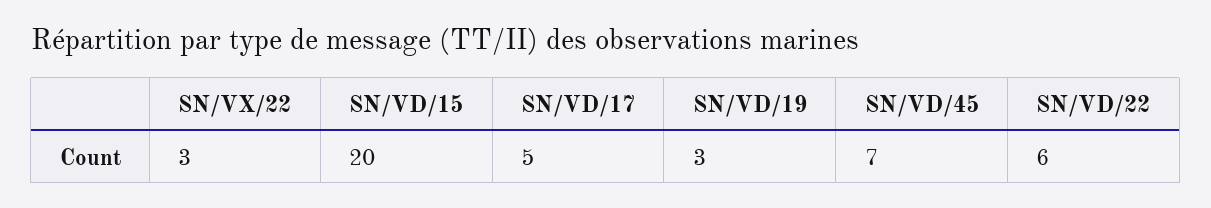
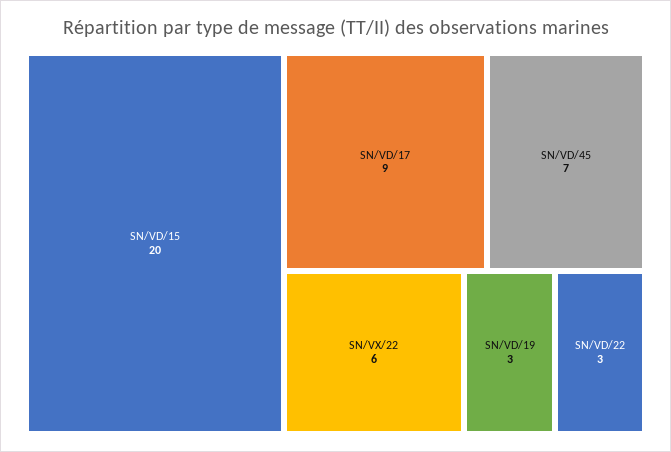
  {
-   "SN/VX/22": 3,
+   "SN/VX/22": 6,
    "SN/VD/15": 20,
-   "SN/VD/17": 5,
+   "SN/VD/17": 9,
    "SN/VD/19": 3,
    "SN/VD/45": 7,
-   "SN/VD/22": 6
+   "SN/VD/22": 3
  }

